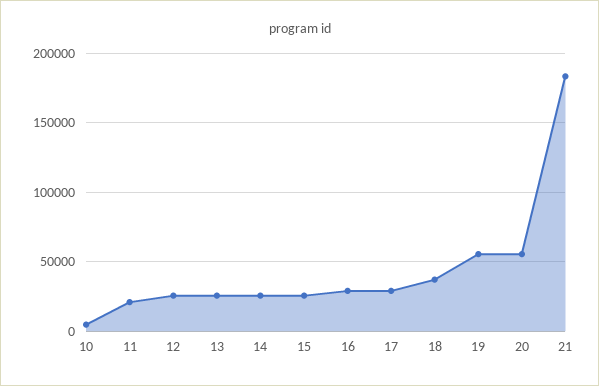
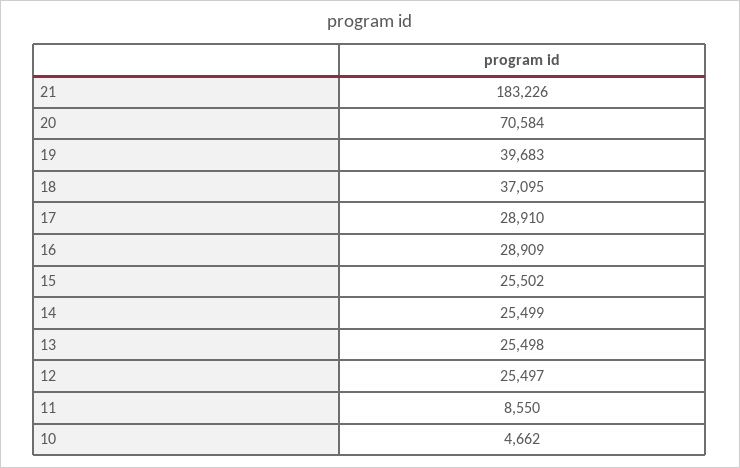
  {
    "10": 4662,
-   "11": 20000,
+   "11": 8550,
    "12": 25497,
    "13": 25498,
    "14": 25499,
    "15": 25502,
    "16": 28909,
    "17": 28910,
    "18": 37095,
-   "19": 55000,
+   "19": 39683,
-   "20": 55000,
+   "20": 70584,
    "21": 183226
  }

